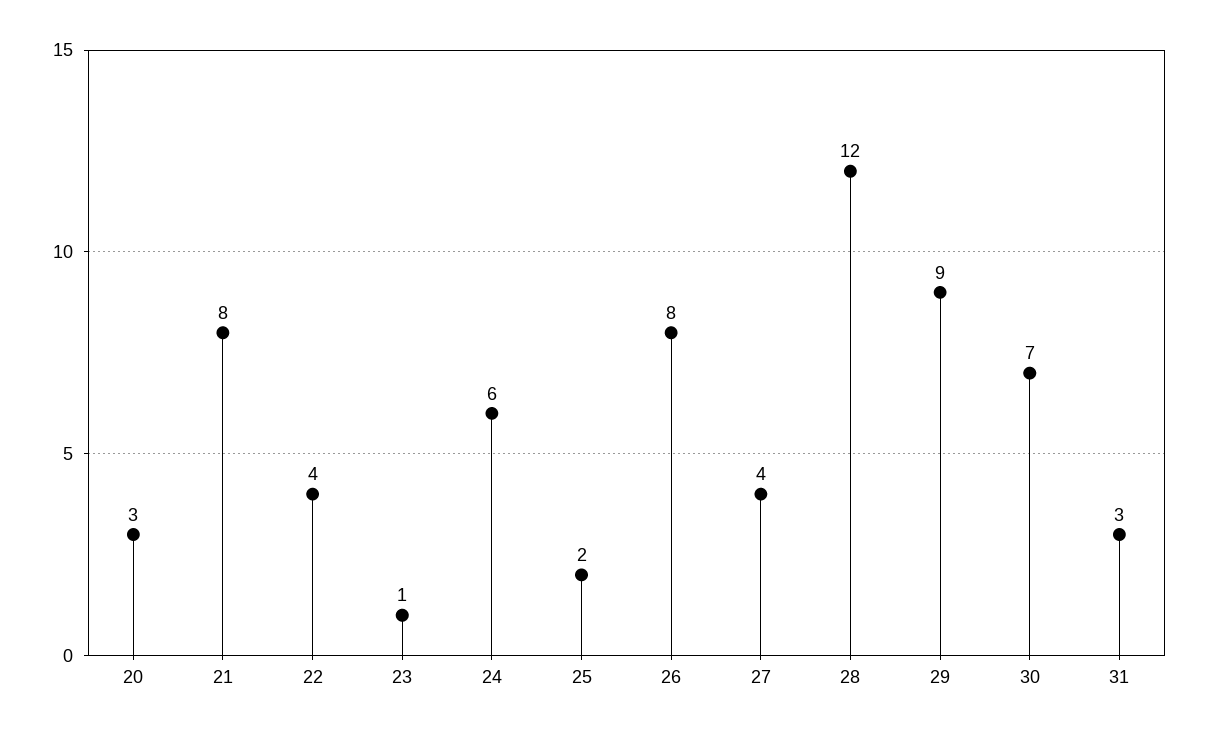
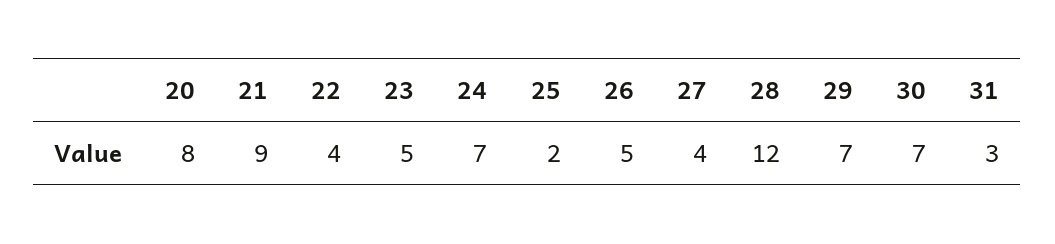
  {
-   "20": 3,
+   "20": 8,
-   "21": 8,
+   "21": 9,
    "22": 4,
-   "23": 1,
+   "23": 5,
-   "24": 6,
+   "24": 7,
    "25": 2,
-   "26": 8,
+   "26": 5,
    "27": 4,
    "28": 12,
-   "29": 9,
+   "29": 7,
    "30": 7,
    "31": 3
  }

